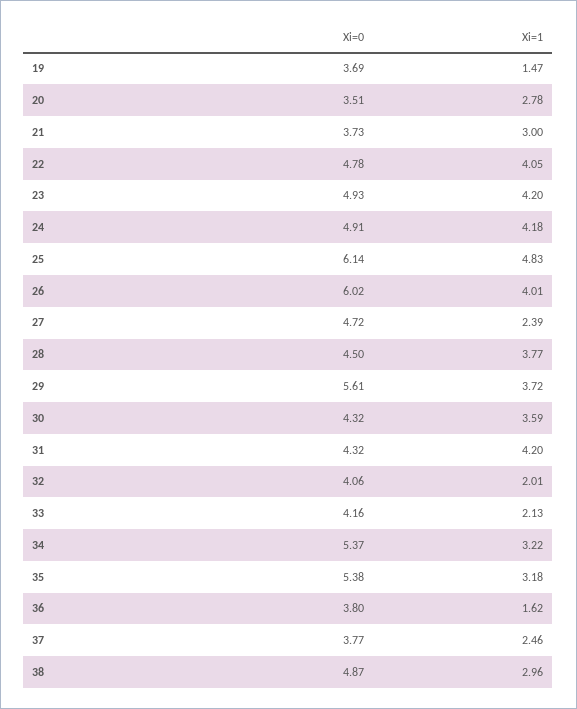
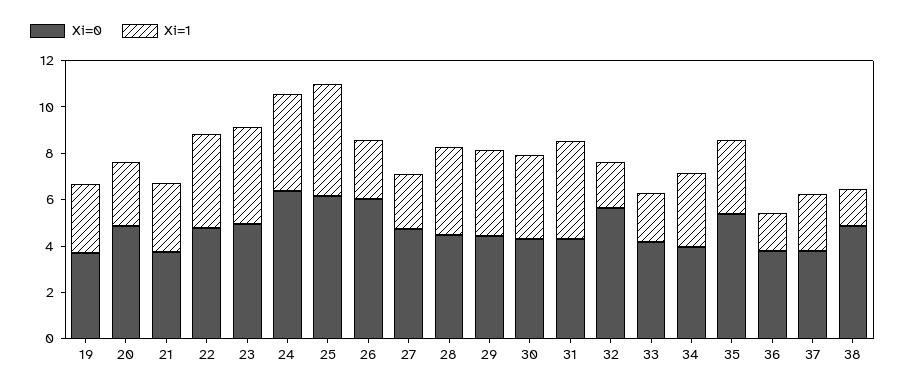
  {
    "Xi=0": {
      "19": 3.69,
-     "20": 3.51,
+     "20": 5,
      "21": 3.73,
      "22": 4.78,
      "23": 4.93,
-     "24": 4.91,
+     "24": 6.5,
      "25": 6.14,
      "26": 6.02,
      "27": 4.72,
      "28": 4.5,
-     "29": 5.61,
+     "29": 4.5,
      "30": 4.32,
      "31": 4.32,
-     "32": 4.06,
+     "32": 5.5,
      "33": 4.16,
-     "34": 5.37,
+     "34": 4,
      "35": 5.38,
      "36": 3.8,
      "37": 3.77,
      "38": 4.87
    },
    "Xi=1": {
-     "19": 1.47,
+     "19": 3,
      "20": 2.78,
      "21": 3,
      "22": 4.05,
      "23": 4.2,
      "24": 4.18,
      "25": 4.83,
-     "26": 4.01,
+     "26": 2.5,
      "27": 2.39,
      "28": 3.77,
      "29": 3.72,
      "30": 3.59,
      "31": 4.2,
      "32": 2.01,
      "33": 2.13,
      "34": 3.22,
      "35": 3.18,
      "36": 1.62,
      "37": 2.46,
-     "38": 2.96
+     "38": 1.5
    }
  }

